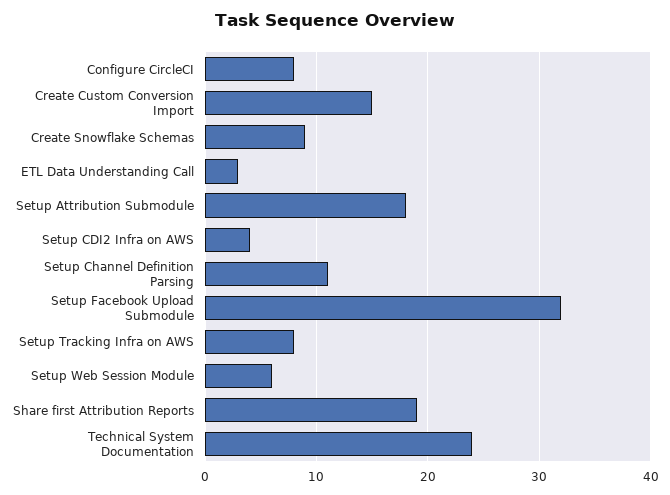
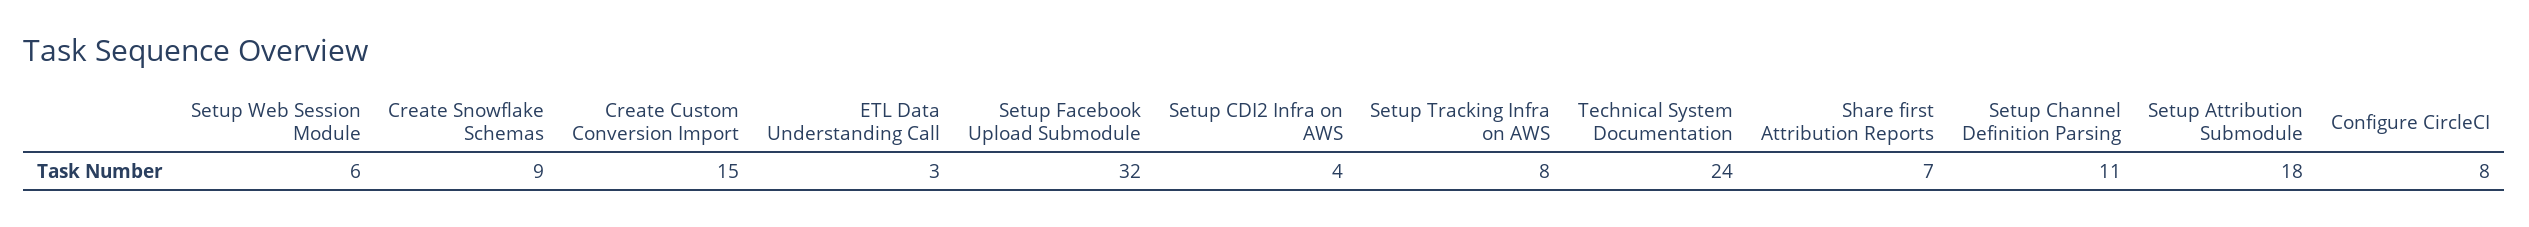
  {
    "Configure CircleCI": 8,
    "Create Custom Conversion Import": 15,
    "Create Snowflake Schemas": 9,
    "ETL Data Understanding Call": 3,
    "Setup Attribution Submodule": 18,
    "Setup CDI2 Infra on AWS": 4,
    "Setup Channel Definition Parsing": 11,
    "Setup Facebook Upload Submodule": 32,
    "Setup Tracking Infra on AWS": 8,
    "Setup Web Session Module": 6,
-   "Share first Attribution Reports": 19,
+   "Share first Attribution Reports": 7,
    "Technical System Documentation": 24
  }

